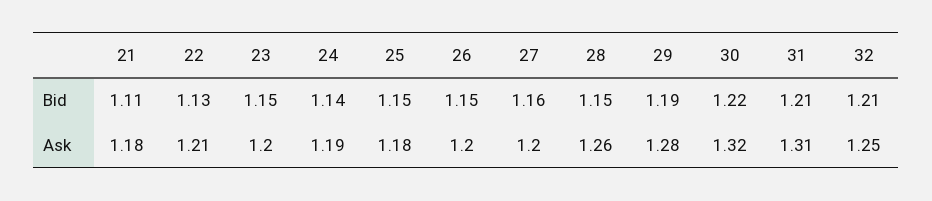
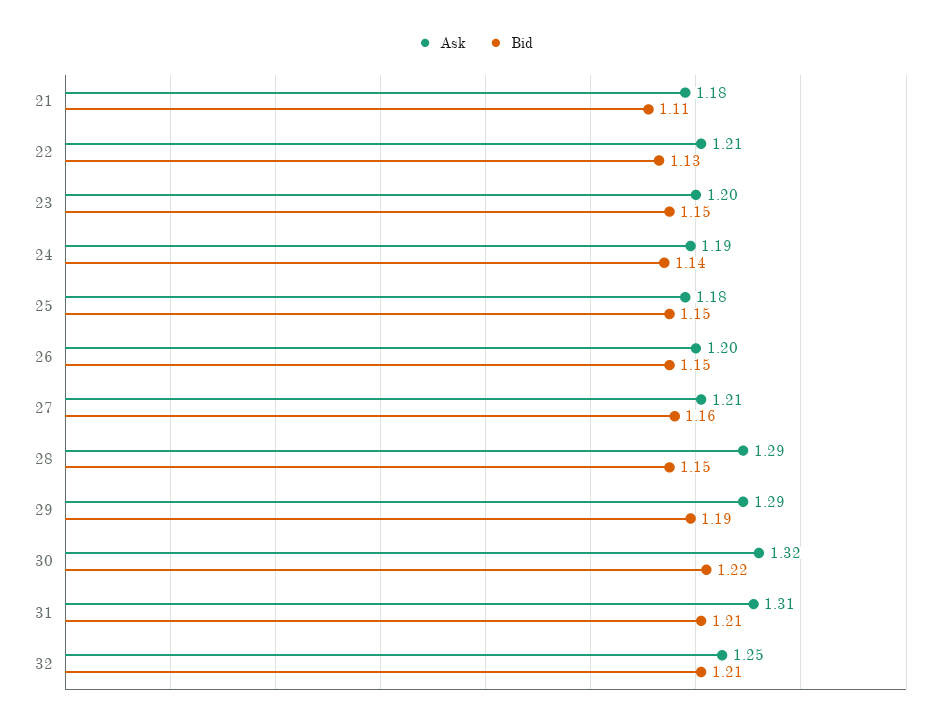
  {
    "Bid": {
      "21": 1.11,
      "22": 1.13,
      "23": 1.15,
      "24": 1.14,
      "25": 1.15,
      "26": 1.15,
      "27": 1.16,
      "28": 1.15,
      "29": 1.19,
      "30": 1.22,
      "31": 1.21,
      "32": 1.21
    },
    "Ask": {
      "21": 1.18,
      "22": 1.21,
      "23": 1.2,
      "24": 1.19,
      "25": 1.18,
      "26": 1.2,
-     "27": 1.2,
+     "27": 1.21,
-     "28": 1.26,
+     "28": 1.29,
-     "29": 1.28,
+     "29": 1.29,
      "30": 1.32,
      "31": 1.31,
      "32": 1.25
    }
  }

